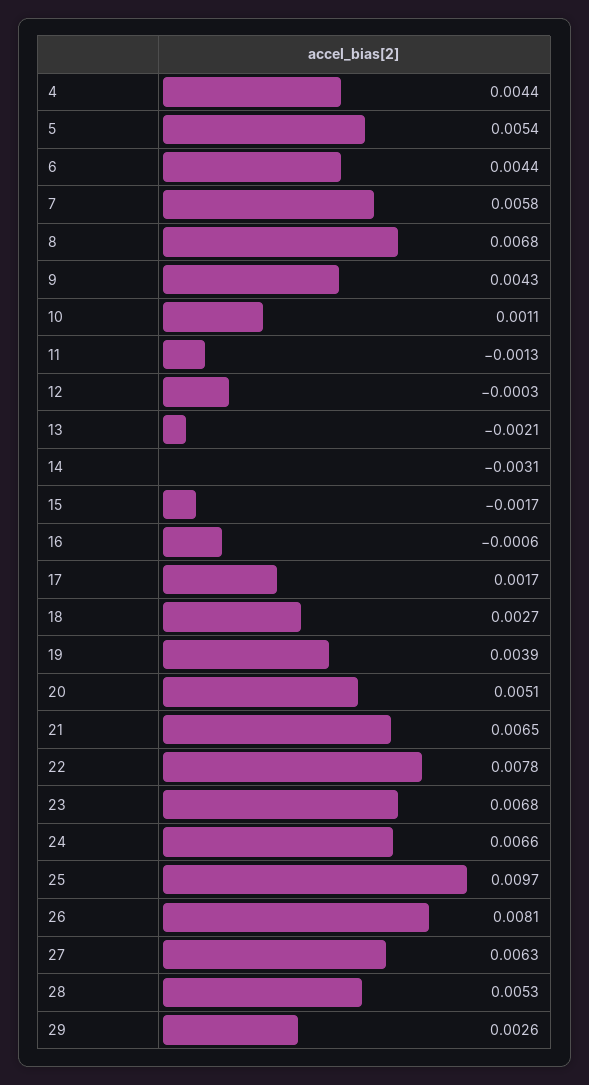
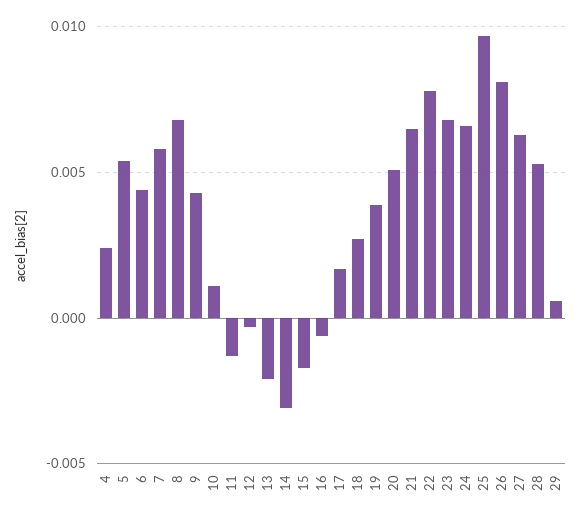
  {
-   "4": 0.0044,
+   "4": 0.0025,
    "5": 0.0054,
    "6": 0.0044,
    "7": 0.0058,
    "8": 0.0068,
    "9": 0.0043,
    "10": 0.0011,
    "11": -0.0013,
    "12": -0.0003,
    "13": -0.0021,
    "14": -0.0031,
    "15": -0.0017,
    "16": -0.0006,
    "17": 0.0017,
    "18": 0.0027,
    "19": 0.0039,
    "20": 0.0051,
    "21": 0.0065,
    "22": 0.0078,
    "23": 0.0068,
    "24": 0.0066,
    "25": 0.0097,
    "26": 0.0081,
    "27": 0.0063,
    "28": 0.0053,
-   "29": 0.0026
+   "29": 0.0005
  }

